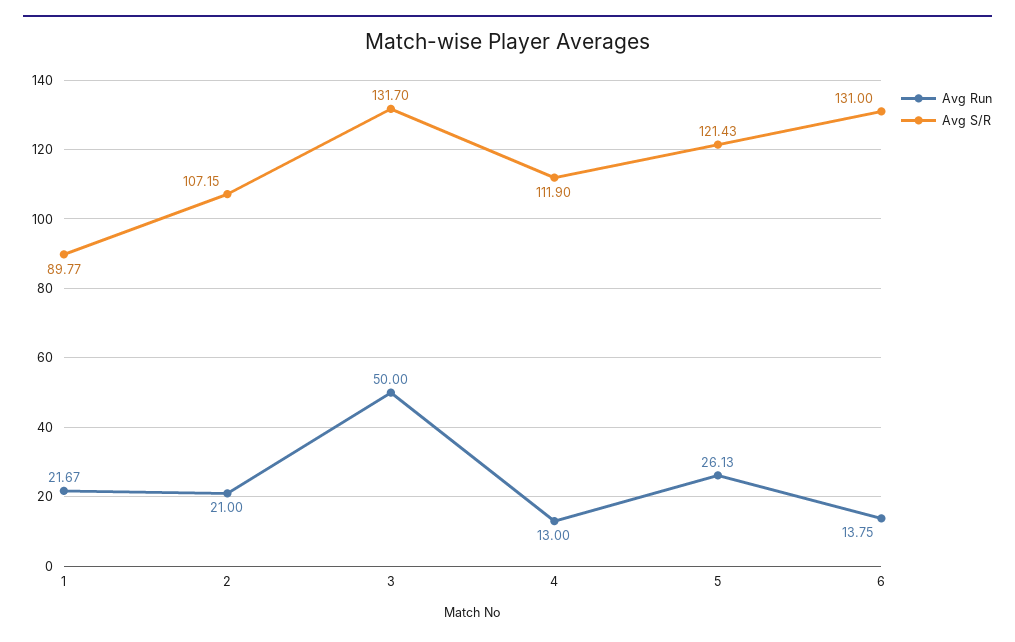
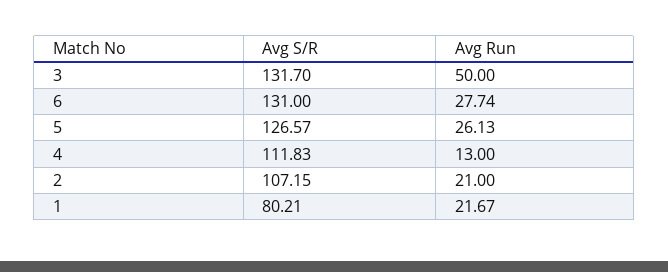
  {
    "Avg Run": {
      "1": 21.67,
      "2": 21,
      "3": 50,
      "4": 13,
      "5": 26.13,
-     "6": 13.75
+     "6": 27.74
    },
    "Avg S/R": {
-     "1": 89.77,
+     "1": 80.21,
      "2": 107.15,
      "3": 131.7,
-     "4": 111.9,
+     "4": 111.83,
-     "5": 121.43,
+     "5": 126.57,
      "6": 131
    }
  }

